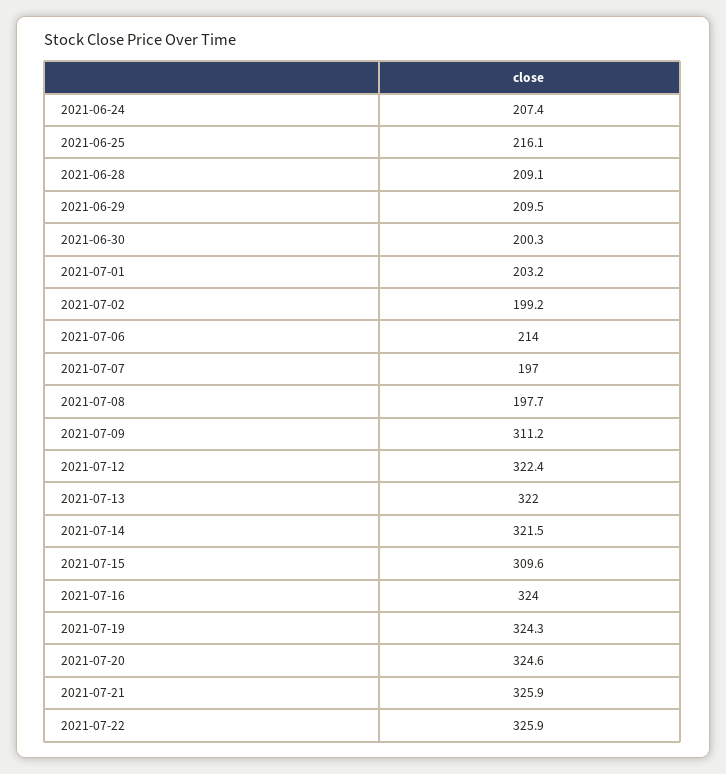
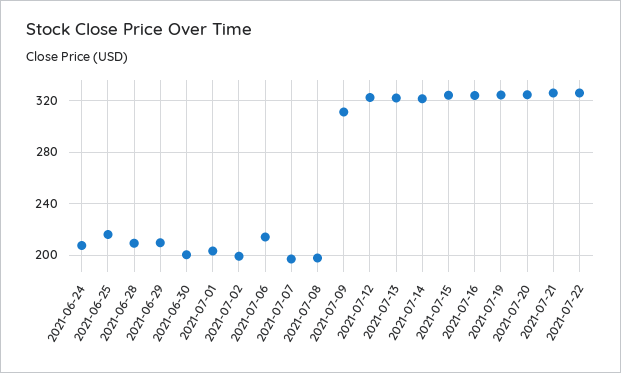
  {
    "2021-06-24": 207.4,
    "2021-06-25": 216.1,
    "2021-06-28": 209.1,
    "2021-06-29": 209.5,
    "2021-06-30": 200.3,
    "2021-07-01": 203.2,
    "2021-07-02": 199.2,
    "2021-07-06": 214,
    "2021-07-07": 197,
    "2021-07-08": 197.7,
    "2021-07-09": 311.2,
    "2021-07-12": 322.4,
    "2021-07-13": 322,
    "2021-07-14": 321.5,
-   "2021-07-15": 309.6,
+   "2021-07-15": 325,
    "2021-07-16": 324,
    "2021-07-19": 324.3,
    "2021-07-20": 324.6,
    "2021-07-21": 325.9,
    "2021-07-22": 325.9
  }

